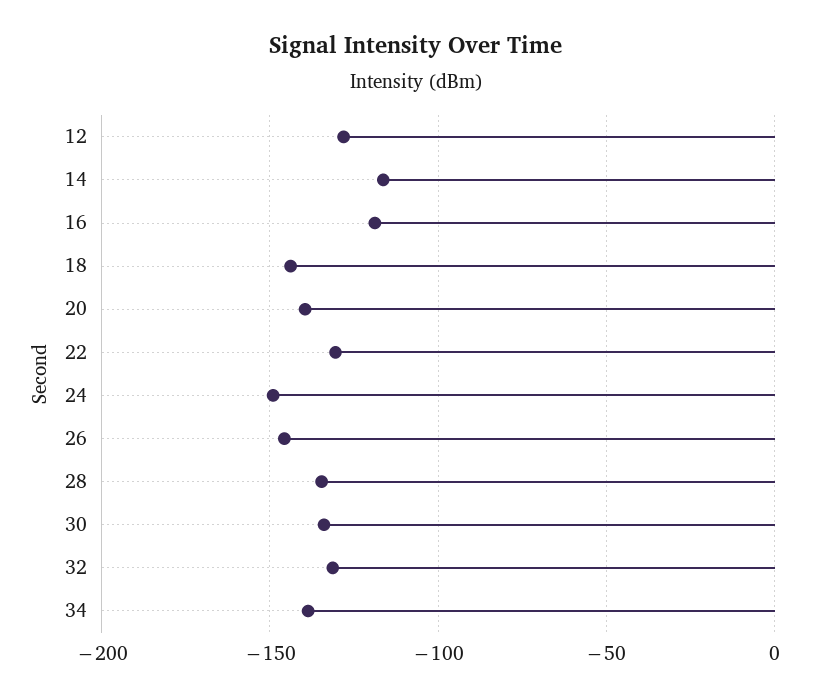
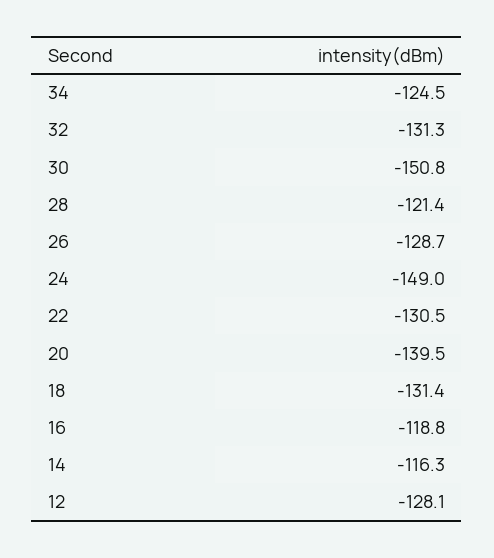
  {
    "12": -128.1,
    "14": -116.3,
    "16": -118.8,
-   "18": -145,
+   "18": -131.4,
    "20": -139.5,
    "22": -130.5,
    "24": -149,
-   "26": -145,
+   "26": -128.7,
-   "28": -135,
+   "28": -121.4,
-   "30": -135,
+   "30": -150.8,
    "32": -131.3,
-   "34": -140
+   "34": -124.5
  }

